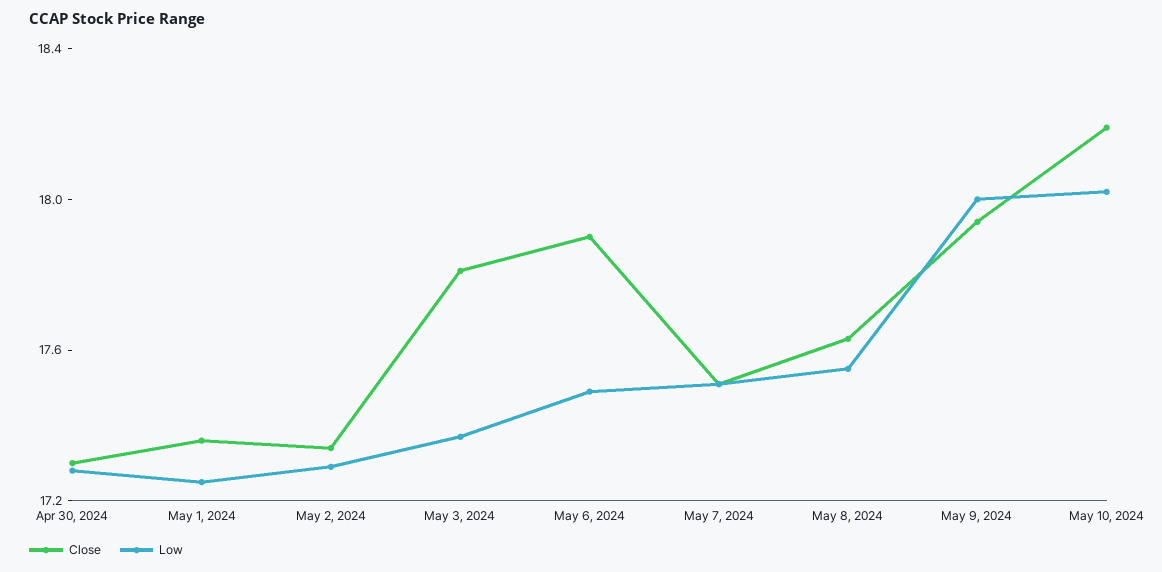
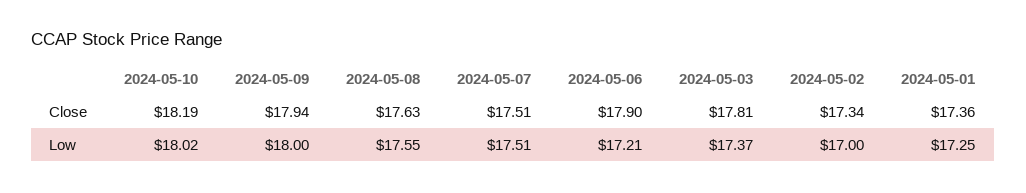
  {
    "Close": {
-     "Apr 30, 2024": 17.3,
      "May 1, 2024": 17.36,
      "May 2, 2024": 17.34,
      "May 3, 2024": 17.81,
      "May 6, 2024": 17.9,
      "May 7, 2024": 17.51,
      "May 8, 2024": 17.63,
      "May 9, 2024": 17.94,
      "May 10, 2024": 18.19
    },
    "Low": {
-     "Apr 30, 2024": 17.3,
      "May 1, 2024": 17.25,
-     "May 2, 2024": 17.3,
+     "May 2, 2024": 17,
      "May 3, 2024": 17.37,
-     "May 6, 2024": 17.5,
+     "May 6, 2024": 17.21,
      "May 7, 2024": 17.51,
      "May 8, 2024": 17.55,
      "May 9, 2024": 18,
      "May 10, 2024": 18.02
    }
  }

